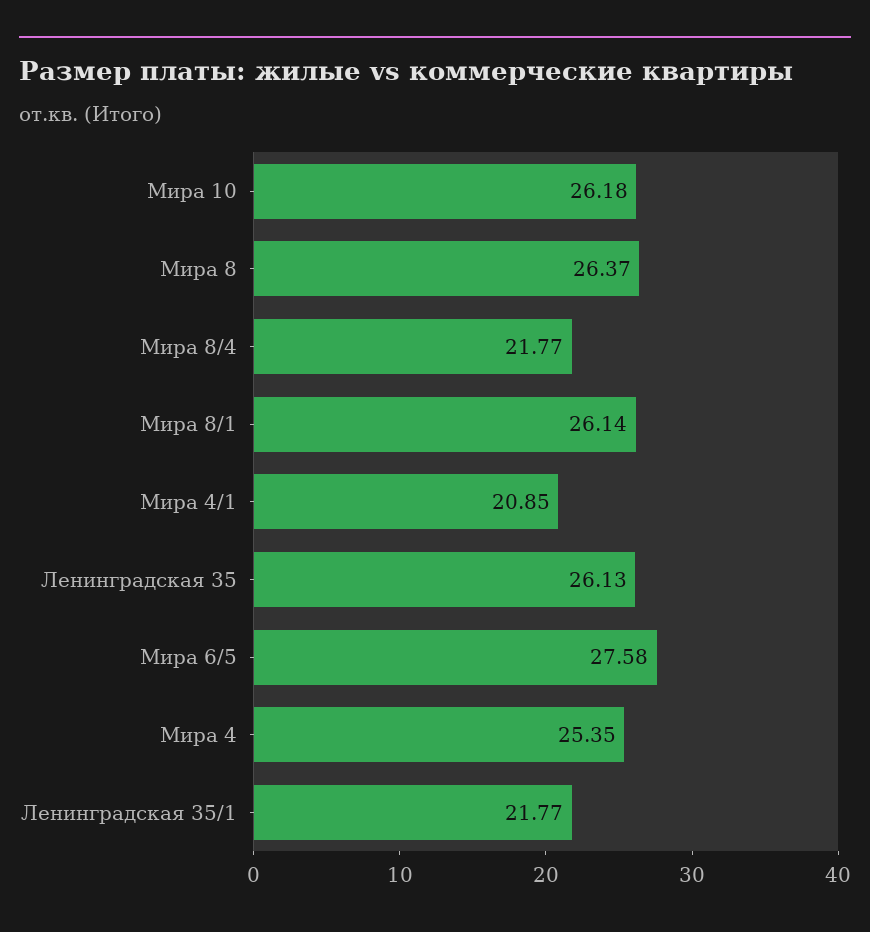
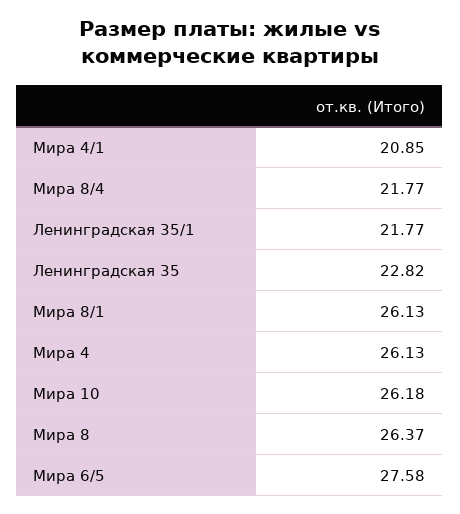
  {
    "Мира 10": 26.18,
    "Мира 8": 26.37,
    "Мира 8/4": 21.77,
-   "Мира 8/1": 26.14,
+   "Мира 8/1": 26.13,
    "Мира 4/1": 20.85,
-   "Ленинградская 35": 26.13,
+   "Ленинградская 35": 22.82,
    "Мира 6/5": 27.58,
-   "Мира 4": 25.35,
+   "Мира 4": 26.13,
    "Ленинградская 35/1": 21.77
  }

